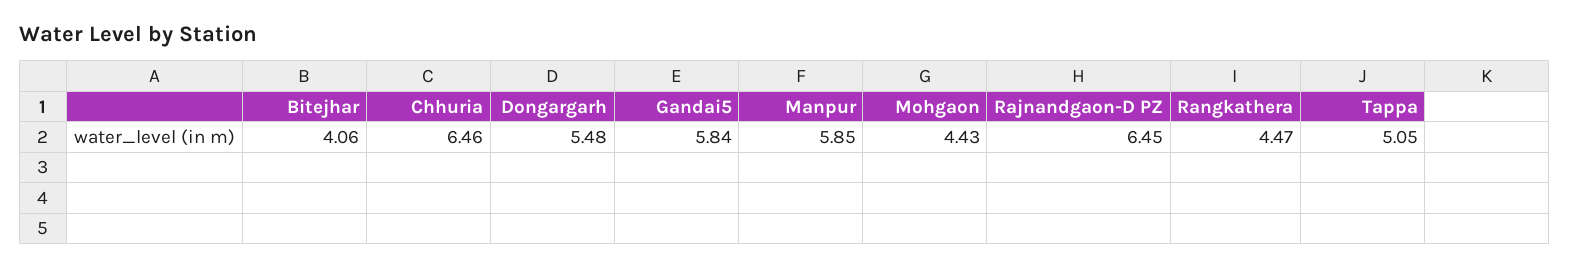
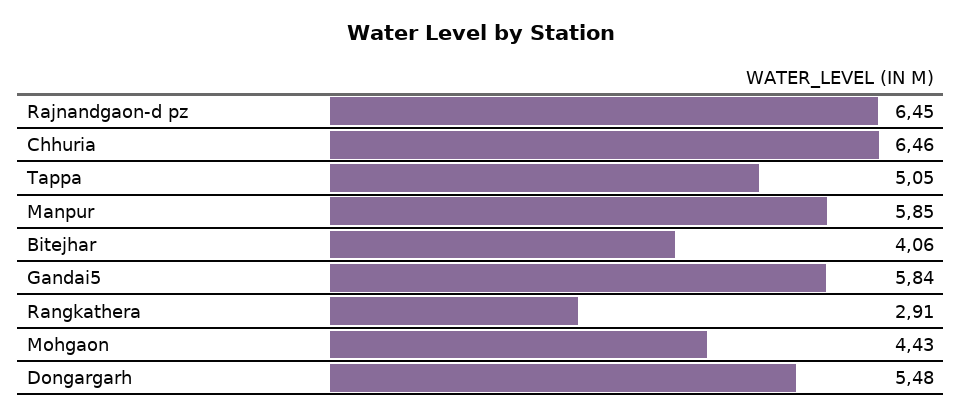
  {
    "Bitejhar": 4.06,
    "Chhuria": 6.46,
    "Dongargarh": 5.48,
    "Gandai5": 5.84,
    "Manpur": 5.85,
    "Mohgaon": 4.43,
    "Rajnandgaon-D PZ": 6.45,
-   "Rangkathera": 4.47,
+   "Rangkathera": 2.91,
    "Tappa": 5.05
  }

